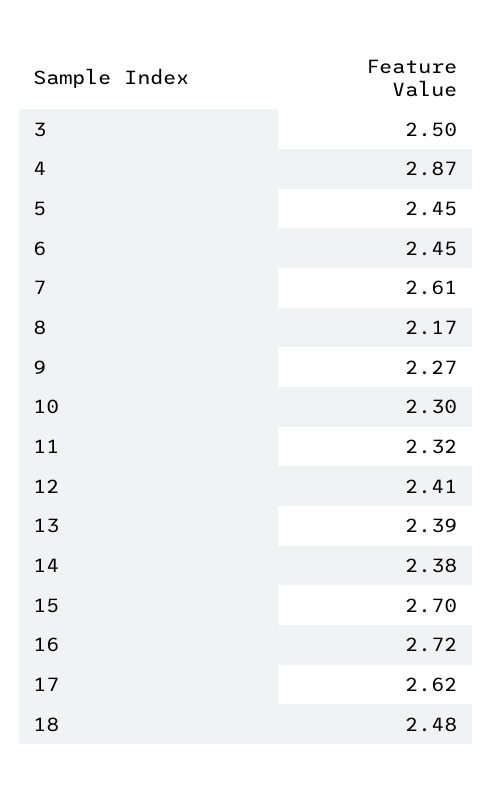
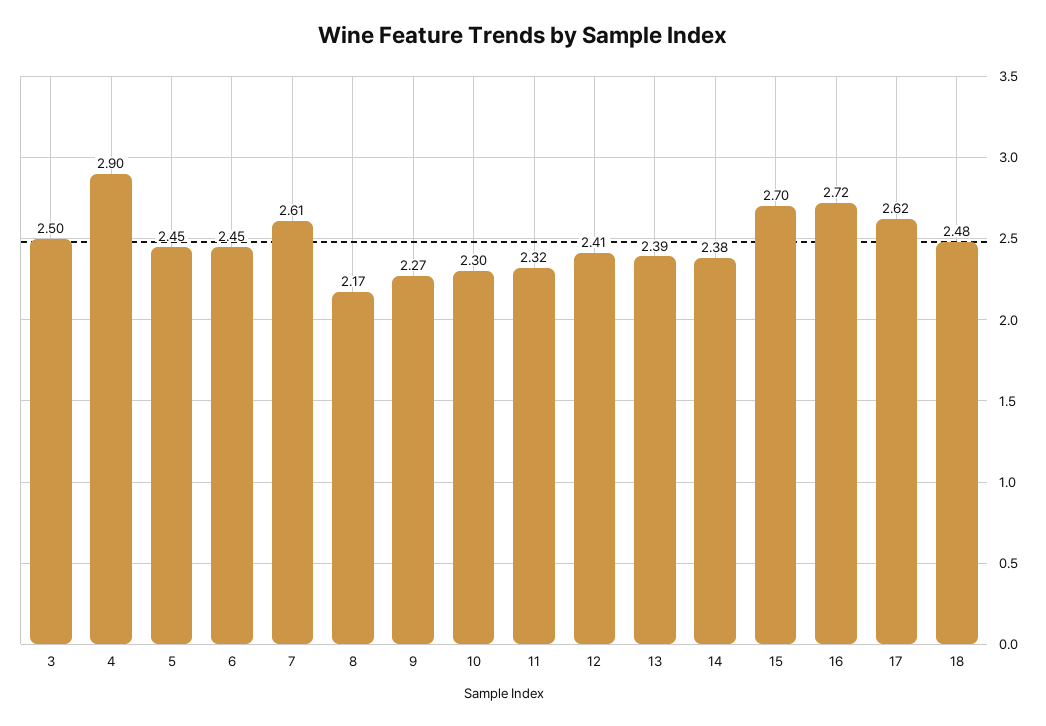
  {
    "3": 2.5,
-   "4": 2.87,
+   "4": 2.9,
    "5": 2.45,
    "6": 2.45,
    "7": 2.61,
    "8": 2.17,
    "9": 2.27,
    "10": 2.3,
    "11": 2.32,
    "12": 2.41,
    "13": 2.39,
    "14": 2.38,
    "15": 2.7,
    "16": 2.72,
    "17": 2.62,
    "18": 2.48
  }

